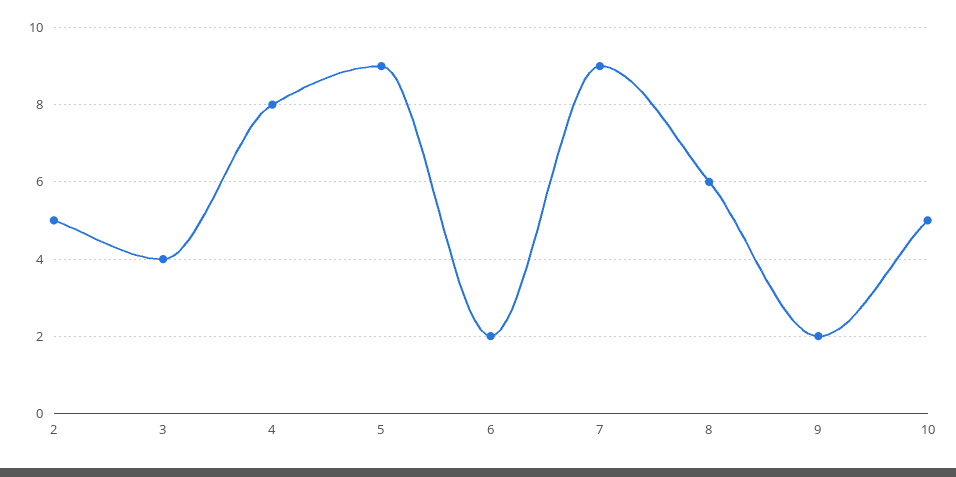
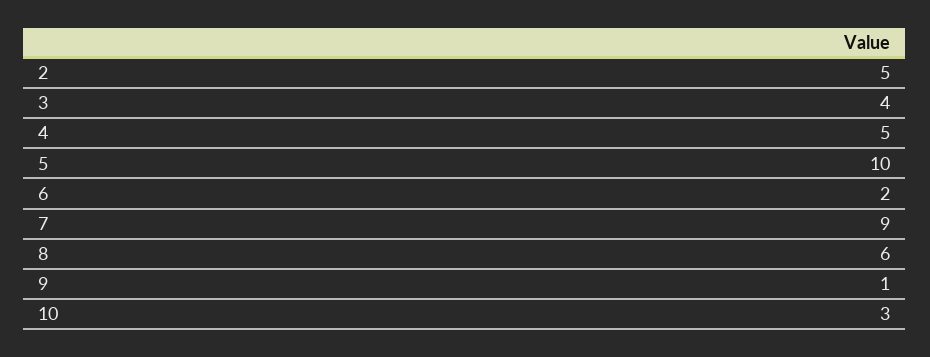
  {
    "2": 5,
    "3": 4,
-   "4": 8,
+   "4": 5,
-   "5": 9,
+   "5": 10,
    "6": 2,
    "7": 9,
    "8": 6,
-   "9": 2,
+   "9": 1,
-   "10": 5
+   "10": 3
  }

